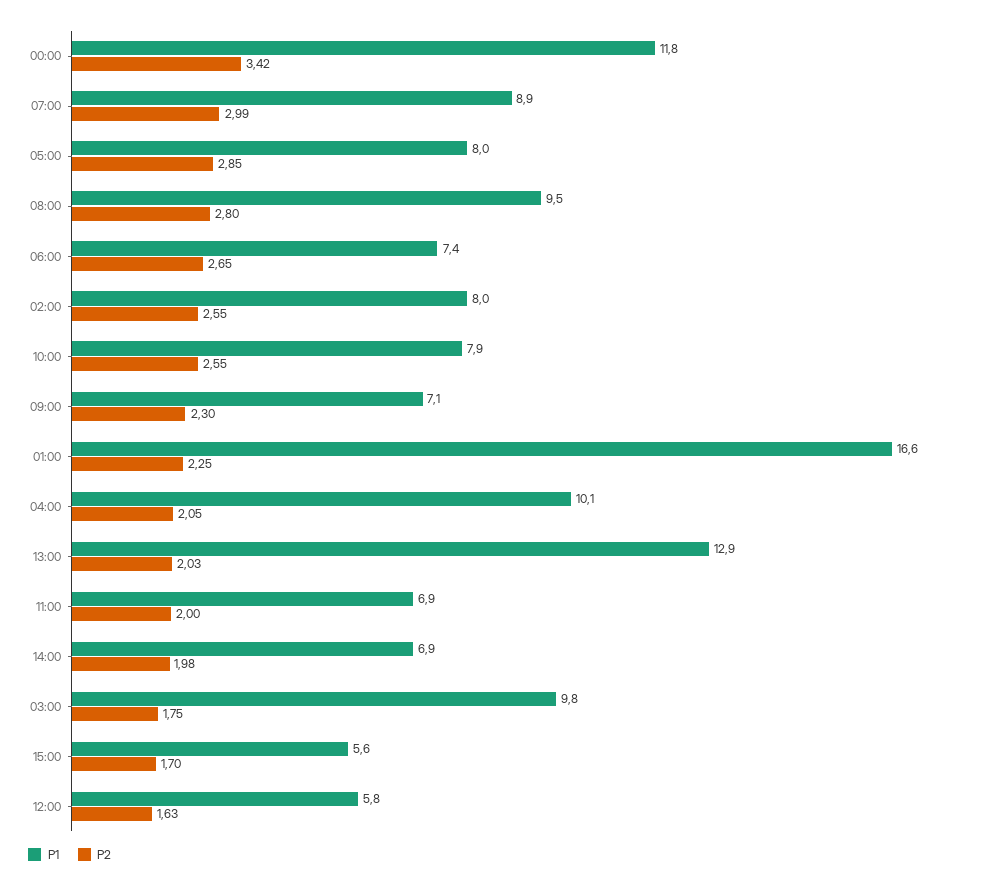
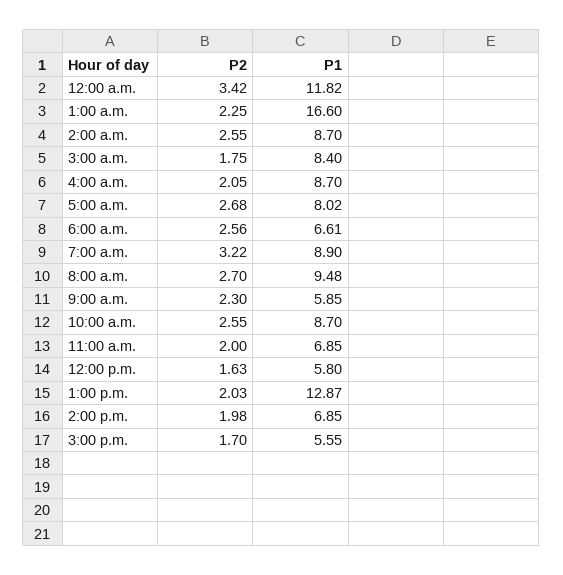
  {
    "P1": {
      "00:00": 11.82,
      "07:00": 8.9,
      "05:00": 8.02,
      "08:00": 9.48,
-     "06:00": 7.4,
+     "06:00": 6.61,
-     "02:00": 8,
+     "02:00": 8.7,
-     "10:00": 7.9,
+     "10:00": 8.7,
-     "09:00": 7.1,
+     "09:00": 5.85,
      "01:00": 16.6,
-     "04:00": 10.1,
+     "04:00": 8.7,
      "13:00": 12.87,
      "11:00": 6.85,
      "14:00": 6.85,
-     "03:00": 9.8,
+     "03:00": 8.4,
      "15:00": 5.55,
      "12:00": 5.8
    },
    "P2": {
      "00:00": 3.42,
-     "07:00": 2.99,
+     "07:00": 3.22,
-     "05:00": 2.85,
+     "05:00": 2.68,
-     "08:00": 2.8,
+     "08:00": 2.7,
-     "06:00": 2.65,
+     "06:00": 2.56,
      "02:00": 2.55,
      "10:00": 2.55,
      "09:00": 2.3,
      "01:00": 2.25,
      "04:00": 2.05,
      "13:00": 2.03,
      "11:00": 2,
      "14:00": 1.98,
      "03:00": 1.75,
      "15:00": 1.7,
      "12:00": 1.63
    }
  }

